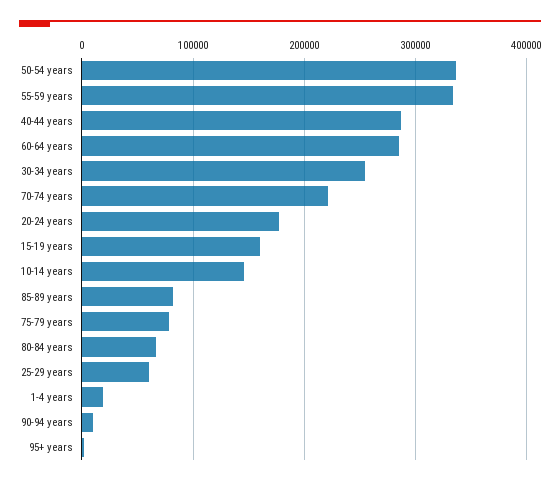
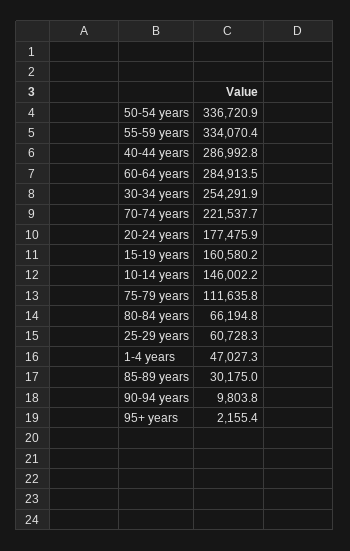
  {
    "50-54 years": 336720.9,
    "55-59 years": 334070.4,
    "40-44 years": 286992.8,
    "60-64 years": 284913.5,
    "30-34 years": 254291.9,
    "70-74 years": 221537.7,
    "20-24 years": 177475.9,
    "15-19 years": 160580.2,
    "10-14 years": 146002.2,
-   "85-89 years": 80000,
+   "85-89 years": 30175,
-   "75-79 years": 80000,
+   "75-79 years": 111635.8,
    "80-84 years": 66194.8,
    "25-29 years": 60728.3,
-   "1-4 years": 20000,
+   "1-4 years": 47027.3,
    "90-94 years": 9803.8,
    "95+ years": 2155.4
  }

